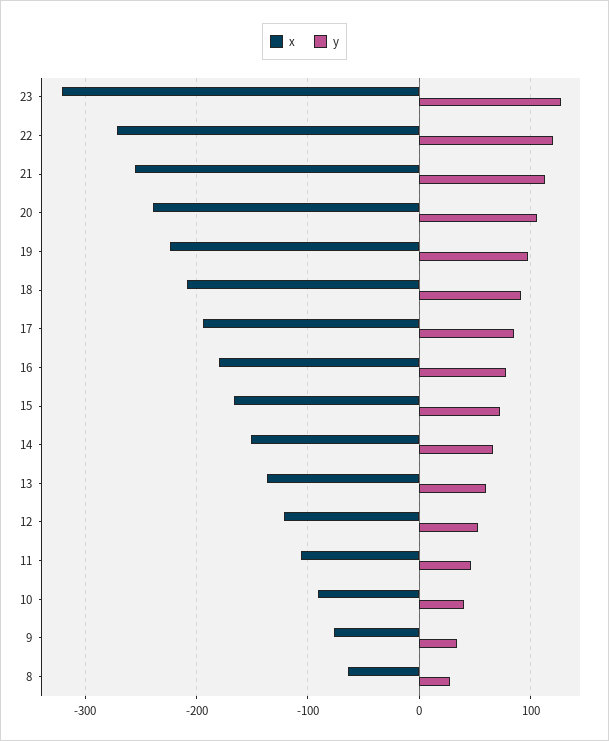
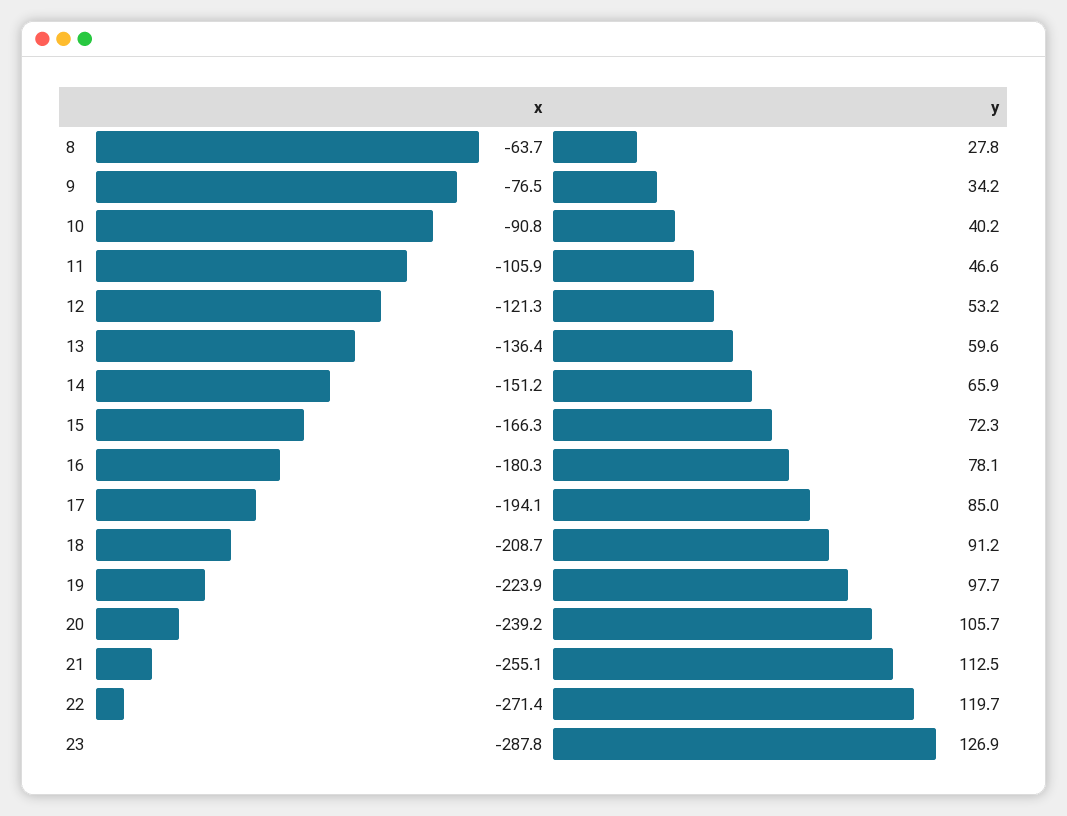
  {
    "x": {
-     "23": -320,
+     "23": -287.8,
      "22": -271.4,
      "21": -255.1,
      "20": -239.2,
      "19": -223.9,
      "18": -208.7,
      "17": -194.1,
      "16": -180.3,
      "15": -166.3,
      "14": -151.2,
      "13": -136.4,
      "12": -121.3,
      "11": -105.9,
      "10": -90.8,
      "9": -76.5,
      "8": -63.7
    },
    "y": {
      "23": 126.9,
      "22": 119.7,
      "21": 112.5,
      "20": 105.7,
      "19": 97.7,
      "18": 91.2,
      "17": 85,
      "16": 78.1,
      "15": 72.3,
      "14": 65.9,
      "13": 59.6,
      "12": 53.2,
      "11": 46.6,
      "10": 40.2,
      "9": 34.2,
      "8": 27.8
    }
  }

